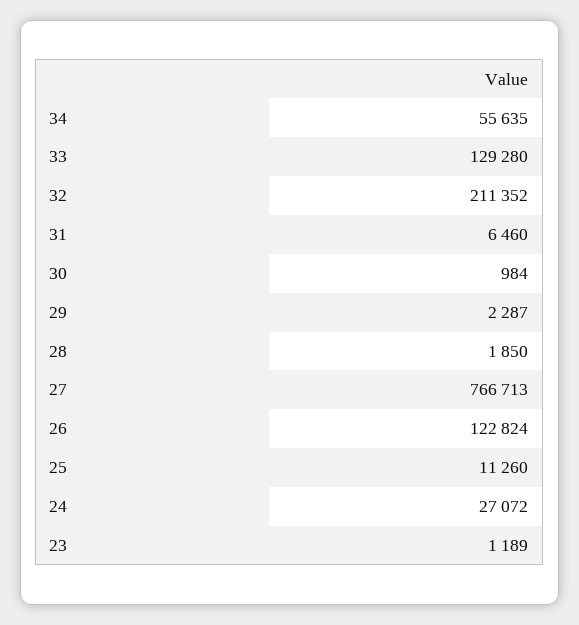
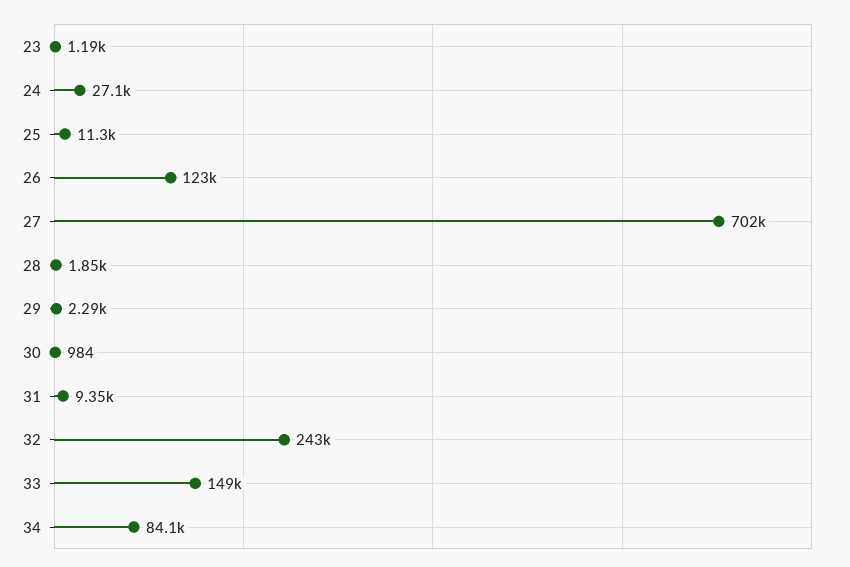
  {
-   "34": 55635,
+   "34": 84100,
-   "33": 129280,
+   "33": 149000,
-   "32": 211352,
+   "32": 243000,
-   "31": 6460,
+   "31": 9350,
    "30": 984,
    "29": 2287,
    "28": 1850,
-   "27": 766713,
+   "27": 702000,
    "26": 122824,
    "25": 11260,
    "24": 27072,
    "23": 1189
  }

